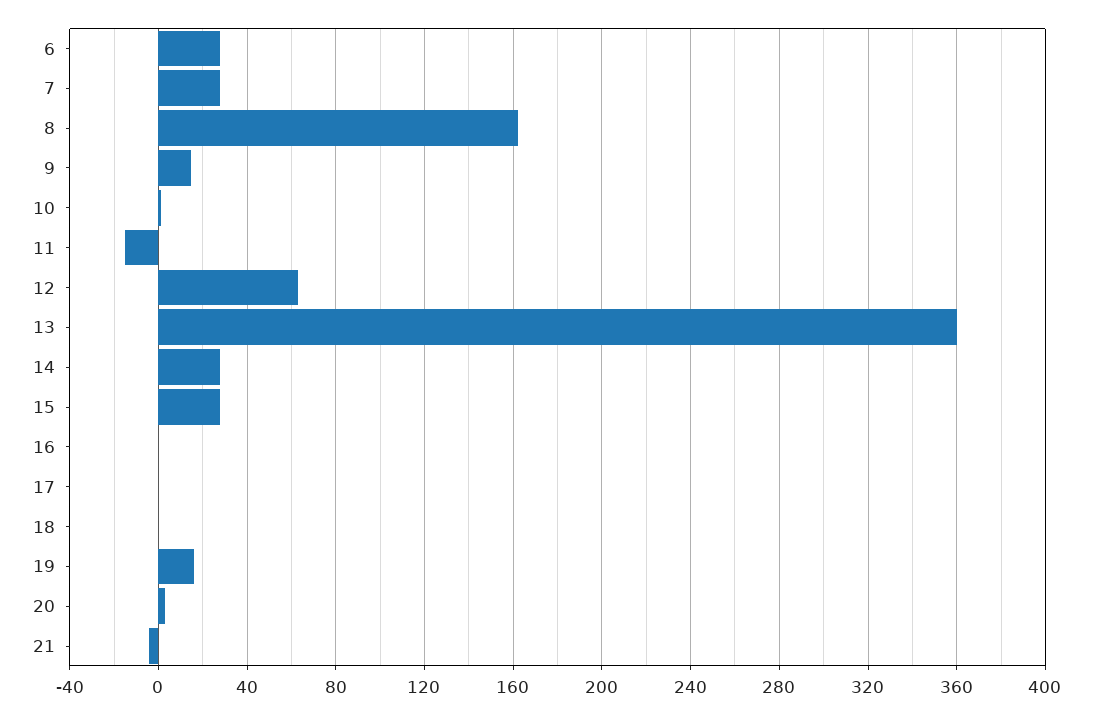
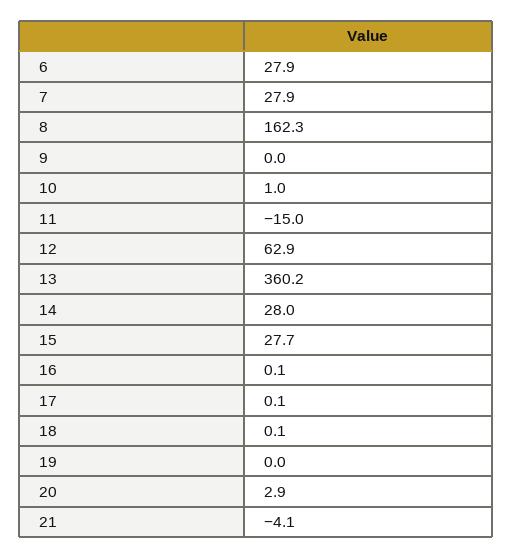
  {
    "6": 27.9,
    "7": 27.9,
    "8": 162.3,
-   "9": 15,
+   "9": 0,
    "10": 1,
    "11": -15,
    "12": 62.9,
    "13": 360.2,
    "14": 28,
    "15": 27.7,
    "16": 0.1,
    "17": 0.1,
    "18": 0.1,
-   "19": 15,
+   "19": 0,
    "20": 2.9,
    "21": -4.1
  }

